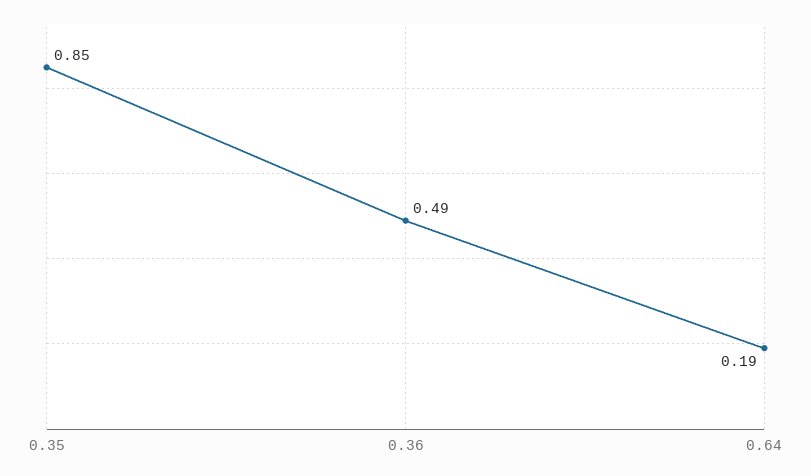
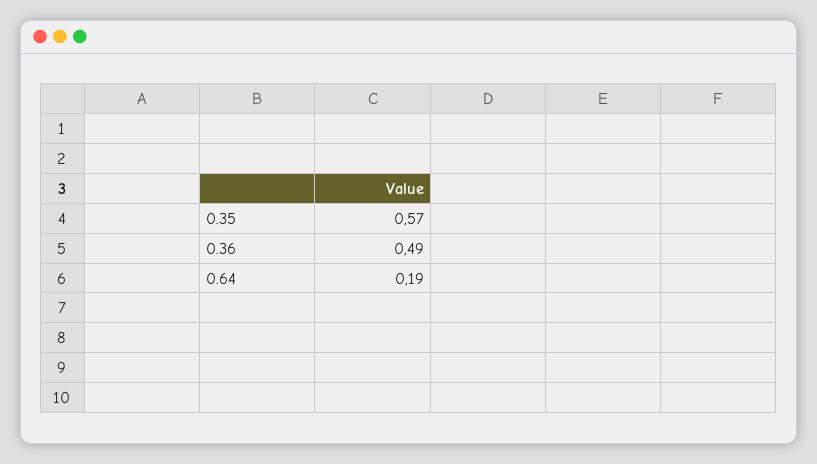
  {
-   "0.35": 0.85,
+   "0.35": 0.57,
    "0.36": 0.49,
    "0.64": 0.19
  }

